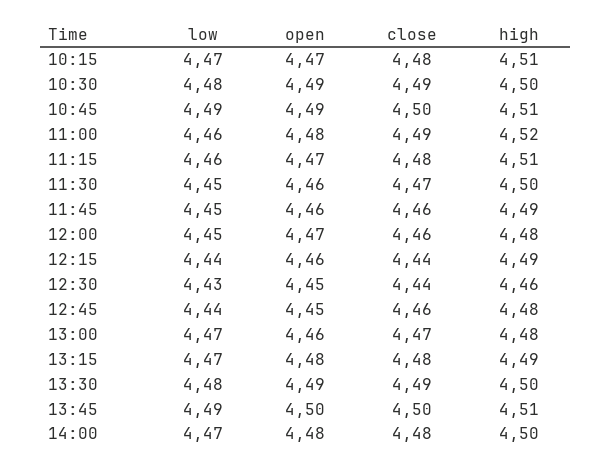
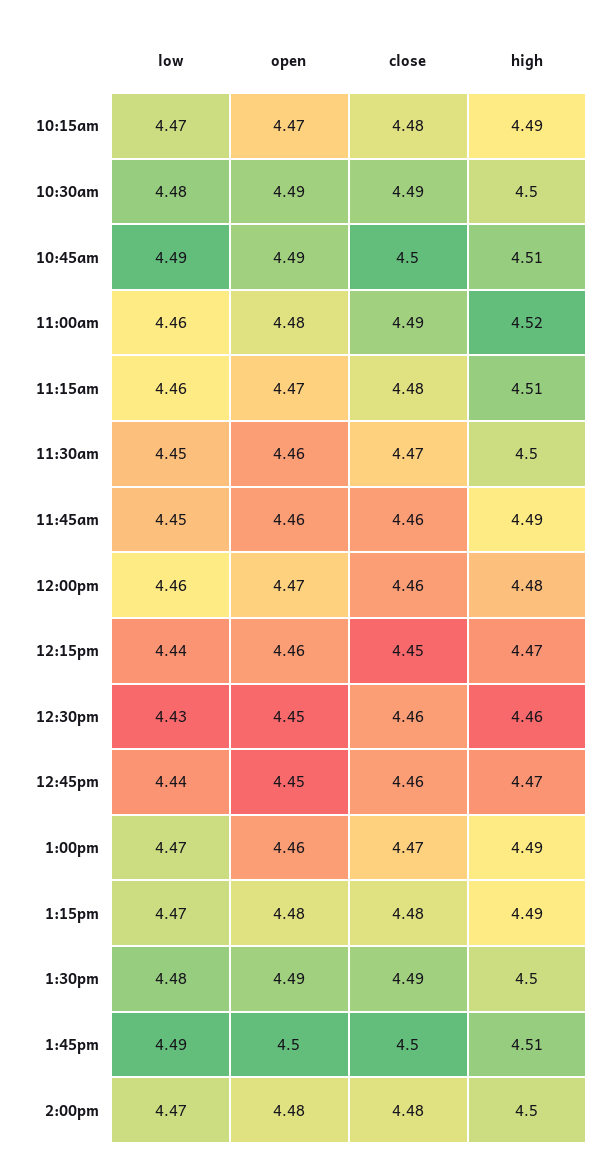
  {
    "low": {
      "10:15": 4.47,
      "10:30": 4.48,
      "10:45": 4.49,
      "11:00": 4.46,
      "11:15": 4.46,
      "11:30": 4.45,
      "11:45": 4.45,
-     "12:00": 4.45,
+     "12:00": 4.46,
      "12:15": 4.44,
      "12:30": 4.43,
      "12:45": 4.44,
      "13:00": 4.47,
      "13:15": 4.47,
      "13:30": 4.48,
      "13:45": 4.49,
      "14:00": 4.47
    },
    "open": {
      "10:15": 4.47,
      "10:30": 4.49,
      "10:45": 4.49,
      "11:00": 4.48,
      "11:15": 4.47,
      "11:30": 4.46,
      "11:45": 4.46,
      "12:00": 4.47,
      "12:15": 4.46,
      "12:30": 4.45,
      "12:45": 4.45,
      "13:00": 4.46,
      "13:15": 4.48,
      "13:30": 4.49,
      "13:45": 4.5,
      "14:00": 4.48
    },
    "close": {
      "10:15": 4.48,
      "10:30": 4.49,
      "10:45": 4.5,
      "11:00": 4.49,
      "11:15": 4.48,
      "11:30": 4.47,
      "11:45": 4.46,
      "12:00": 4.46,
-     "12:15": 4.44,
+     "12:15": 4.45,
-     "12:30": 4.44,
+     "12:30": 4.46,
      "12:45": 4.46,
      "13:00": 4.47,
      "13:15": 4.48,
      "13:30": 4.49,
      "13:45": 4.5,
      "14:00": 4.48
    },
    "high": {
-     "10:15": 4.51,
+     "10:15": 4.49,
      "10:30": 4.5,
      "10:45": 4.51,
      "11:00": 4.52,
      "11:15": 4.51,
      "11:30": 4.5,
      "11:45": 4.49,
      "12:00": 4.48,
-     "12:15": 4.49,
+     "12:15": 4.47,
      "12:30": 4.46,
-     "12:45": 4.48,
+     "12:45": 4.47,
-     "13:00": 4.48,
+     "13:00": 4.49,
      "13:15": 4.49,
      "13:30": 4.5,
      "13:45": 4.51,
      "14:00": 4.5
    }
  }

